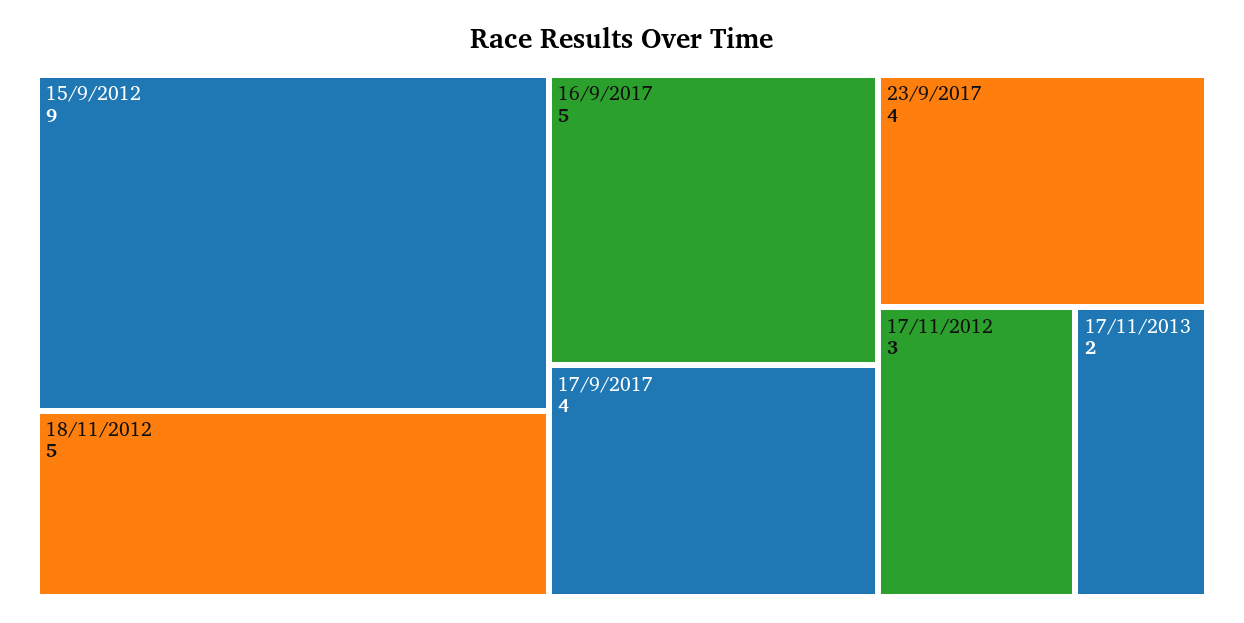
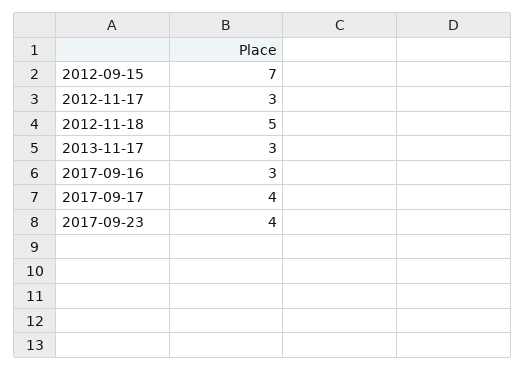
  {
-   "15/9/2012": 9,
+   "15/9/2012": 7,
    "18/11/2012": 5,
-   "16/9/2017": 5,
+   "16/9/2017": 3,
    "17/9/2017": 4,
    "23/9/2017": 4,
    "17/11/2012": 3,
-   "17/11/2013": 2
+   "17/11/2013": 3
  }

